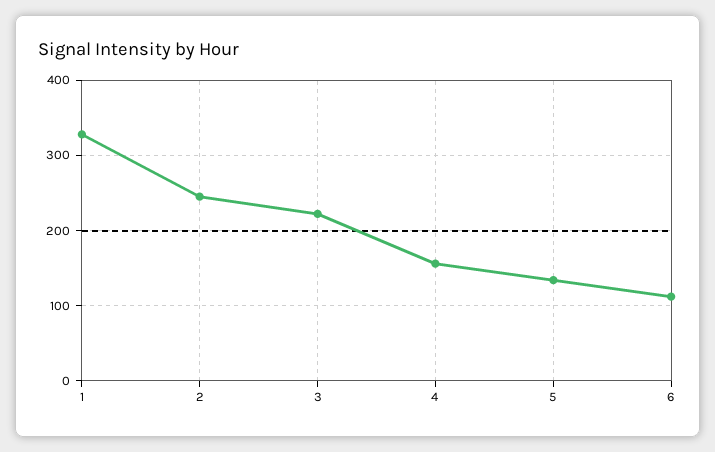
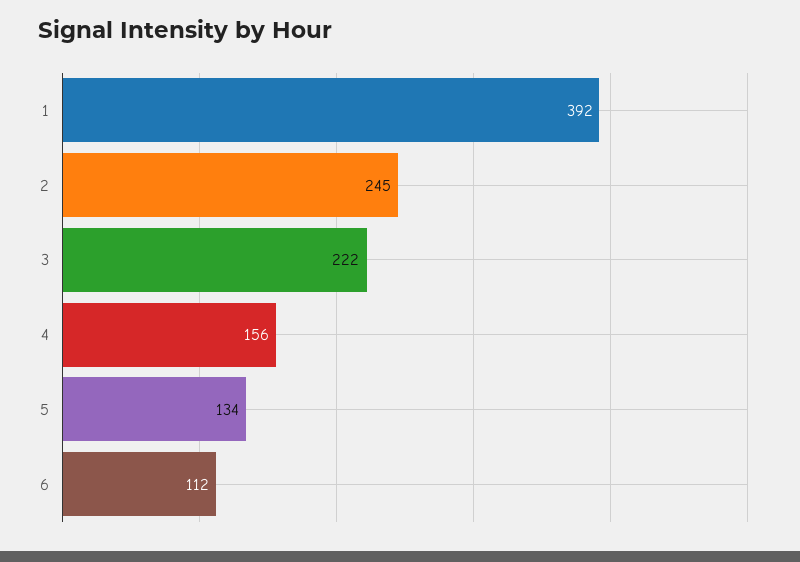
  {
-   "1": 330,
+   "1": 392,
    "2": 245,
    "3": 222,
    "4": 156,
    "5": 134,
    "6": 112
  }

